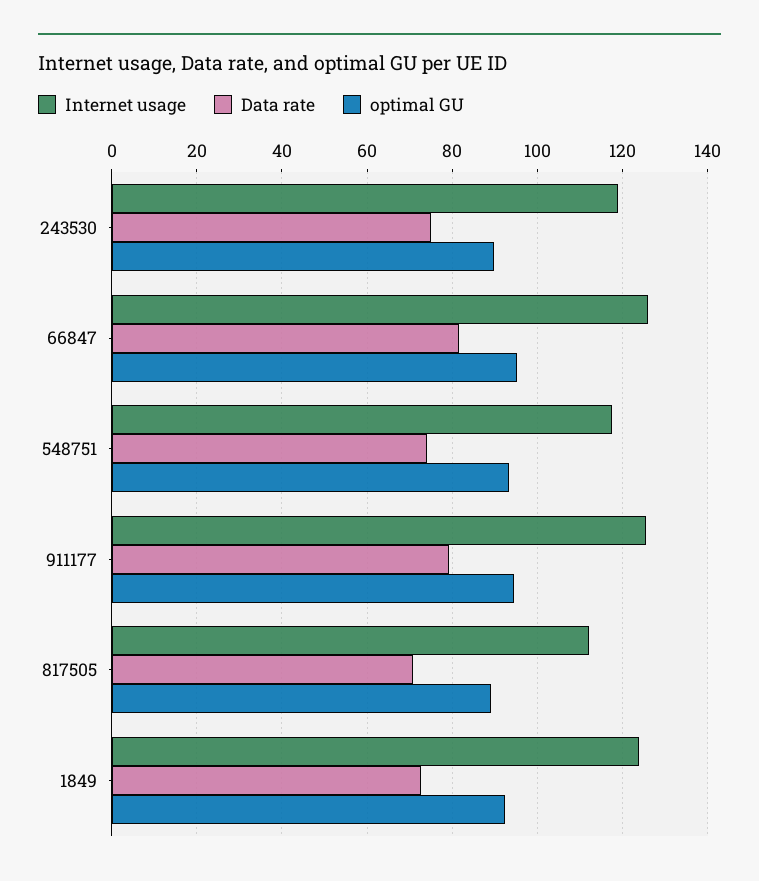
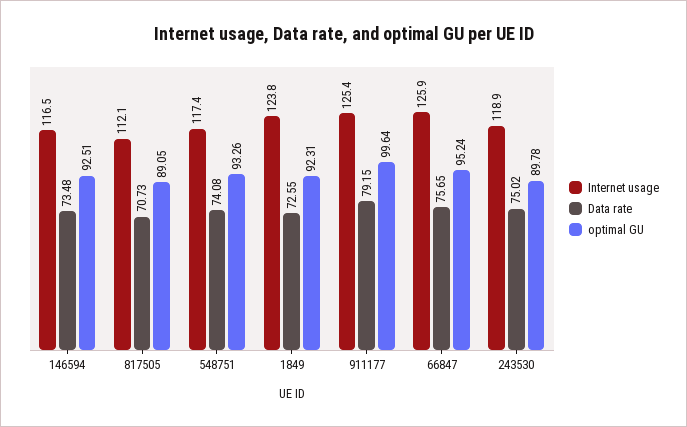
  {
    "Internet usage": {
      "243530": 118.9,
      "66847": 125.9,
      "548751": 117.4,
      "911177": 125.4,
      "817505": 112.1,
-     "1849": 123.8
+     "1849": 123.8,
+     "146594": 116.5
    },
    "Data rate": {
      "243530": 75.02,
-     "66847": 82,
+     "66847": 75.65,
      "548751": 74.08,
      "911177": 79.15,
      "817505": 70.73,
-     "1849": 72.55
+     "1849": 72.55,
+     "146594": 73.48
    },
    "optimal GU": {
      "243530": 89.78,
      "66847": 95.24,
      "548751": 93.26,
-     "911177": 94,
+     "911177": 99.64,
      "817505": 89.05,
-     "1849": 92.31
+     "1849": 92.31,
+     "146594": 92.51
    }
  }

